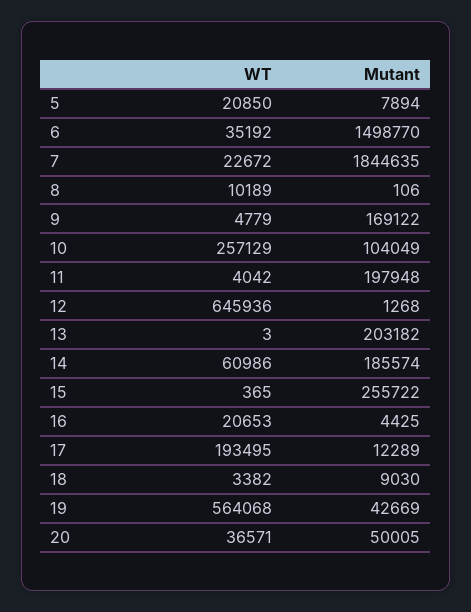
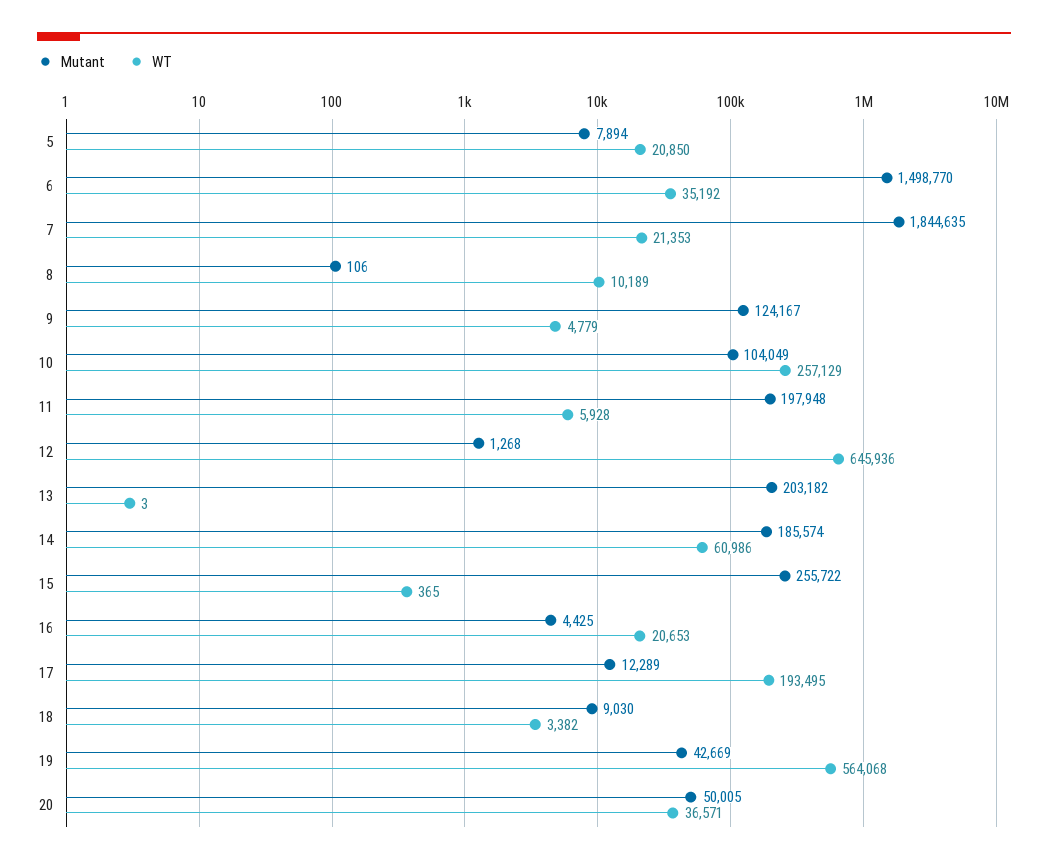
  {
    "WT": {
      "5": 20850,
      "6": 35192,
-     "7": 22672,
+     "7": 21353,
      "8": 10189,
      "9": 4779,
      "10": 257129,
-     "11": 4042,
+     "11": 5928,
      "12": 645936,
      "13": 3,
      "14": 60986,
      "15": 365,
      "16": 20653,
      "17": 193495,
      "18": 3382,
      "19": 564068,
      "20": 36571
    },
    "Mutant": {
      "5": 7894,
      "6": 1498770,
      "7": 1844635,
      "8": 106,
-     "9": 169122,
+     "9": 124167,
      "10": 104049,
      "11": 197948,
      "12": 1268,
      "13": 203182,
      "14": 185574,
      "15": 255722,
      "16": 4425,
      "17": 12289,
      "18": 9030,
      "19": 42669,
      "20": 50005
    }
  }

